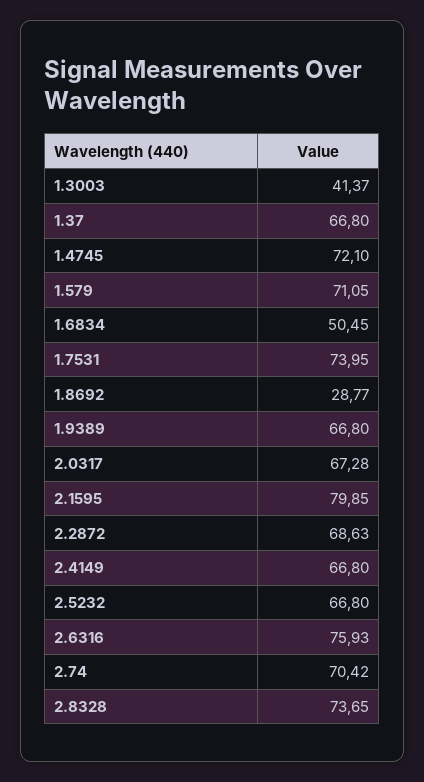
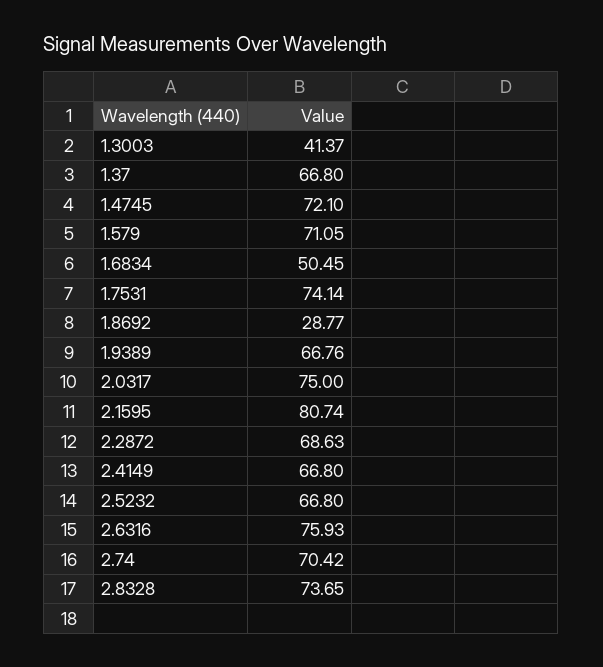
  {
    "1.3003": 41.37,
    "1.37": 66.8,
    "1.4745": 72.1,
    "1.579": 71.05,
    "1.6834": 50.45,
-   "1.7531": 73.95,
+   "1.7531": 74.14,
    "1.8692": 28.77,
-   "1.9389": 66.8,
+   "1.9389": 66.76,
-   "2.0317": 67.28,
+   "2.0317": 75,
-   "2.1595": 79.85,
+   "2.1595": 80.74,
    "2.2872": 68.63,
    "2.4149": 66.8,
    "2.5232": 66.8,
    "2.6316": 75.93,
    "2.74": 70.42,
    "2.8328": 73.65
  }

